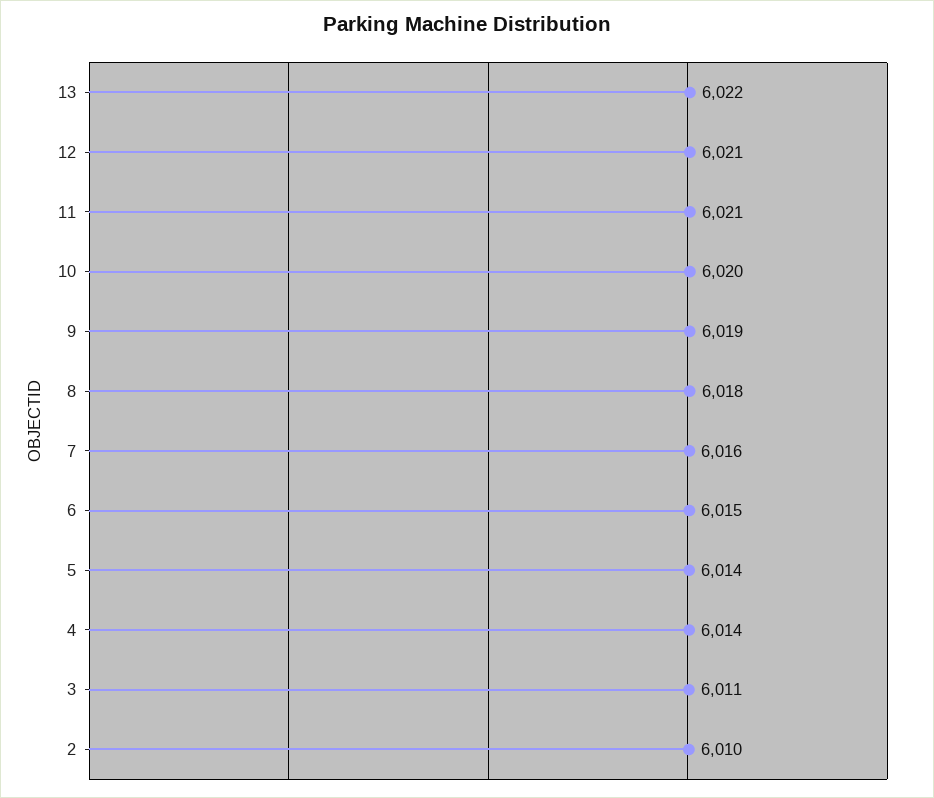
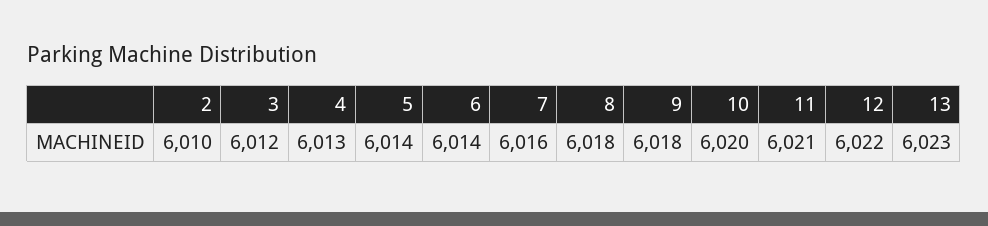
  {
-   "13": 6022,
+   "13": 6023,
-   "12": 6021,
+   "12": 6022,
    "11": 6021,
    "10": 6020,
-   "9": 6019,
+   "9": 6018,
    "8": 6018,
    "7": 6016,
-   "6": 6015,
+   "6": 6014,
    "5": 6014,
-   "4": 6014,
+   "4": 6013,
-   "3": 6011,
+   "3": 6012,
    "2": 6010
  }

